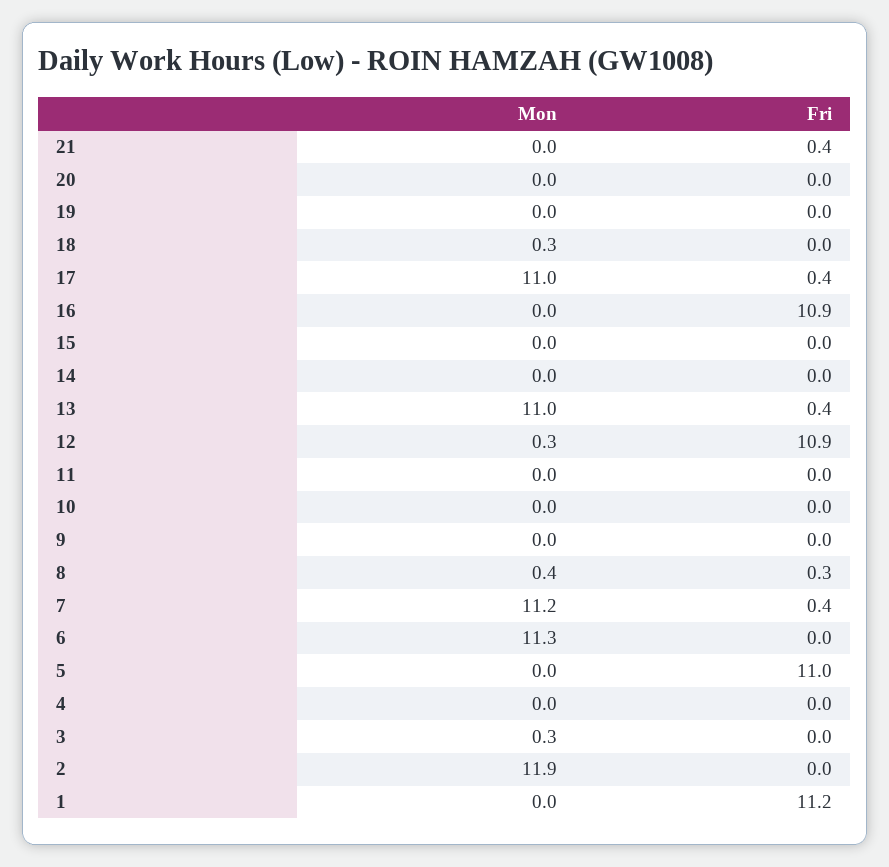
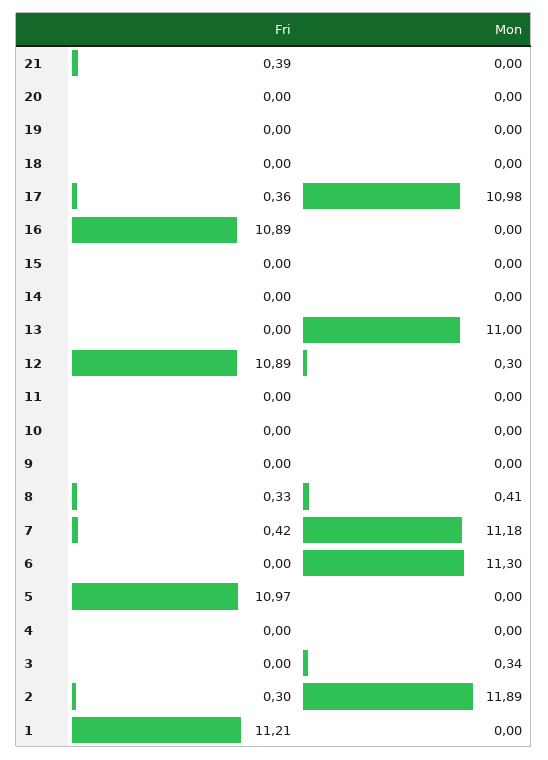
  {
    "Mon": {
      "21": 0,
      "20": 0,
      "19": 0,
-     "18": 0.3,
+     "18": 0,
      "17": 10.98,
      "16": 0,
      "15": 0,
      "14": 0,
      "13": 11,
      "12": 0.3,
      "11": 0,
      "10": 0,
      "9": 0,
      "8": 0.41,
      "7": 11.18,
      "6": 11.3,
      "5": 0,
      "4": 0,
      "3": 0.34,
      "2": 11.89,
      "1": 0
    },
    "Fri": {
      "21": 0.39,
      "20": 0,
      "19": 0,
      "18": 0,
      "17": 0.36,
      "16": 10.89,
      "15": 0,
      "14": 0,
-     "13": 0.4,
+     "13": 0,
      "12": 10.89,
      "11": 0,
      "10": 0,
      "9": 0,
      "8": 0.33,
      "7": 0.42,
      "6": 0,
      "5": 10.97,
      "4": 0,
      "3": 0,
-     "2": 0,
+     "2": 0.3,
      "1": 11.21
    }
  }

